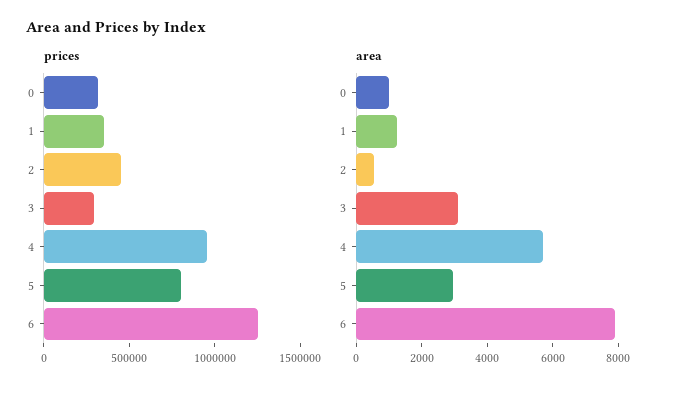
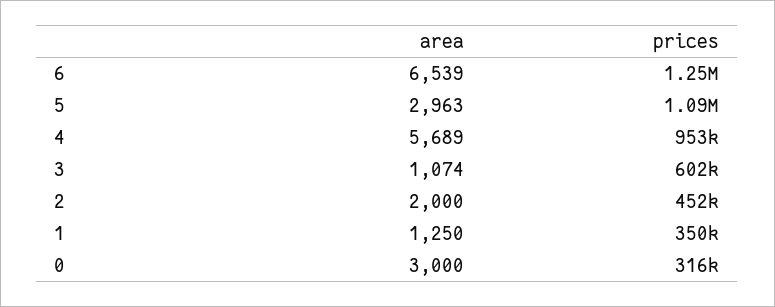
  {
    "prices": {
      "0": 316000,
      "1": 350000,
      "2": 452000,
-     "3": 300000,
+     "3": 602000,
      "4": 953000,
-     "5": 800000,
+     "5": 1090000,
      "6": 1250000
    },
    "area": {
-     "0": 1000,
+     "0": 3000,
      "1": 1250,
-     "2": 500,
+     "2": 2000,
-     "3": 3000,
+     "3": 1074,
      "4": 5689,
      "5": 2963,
-     "6": 8000
+     "6": 6539
    }
  }

